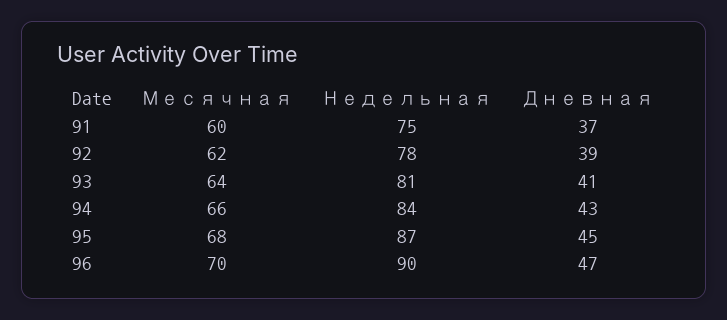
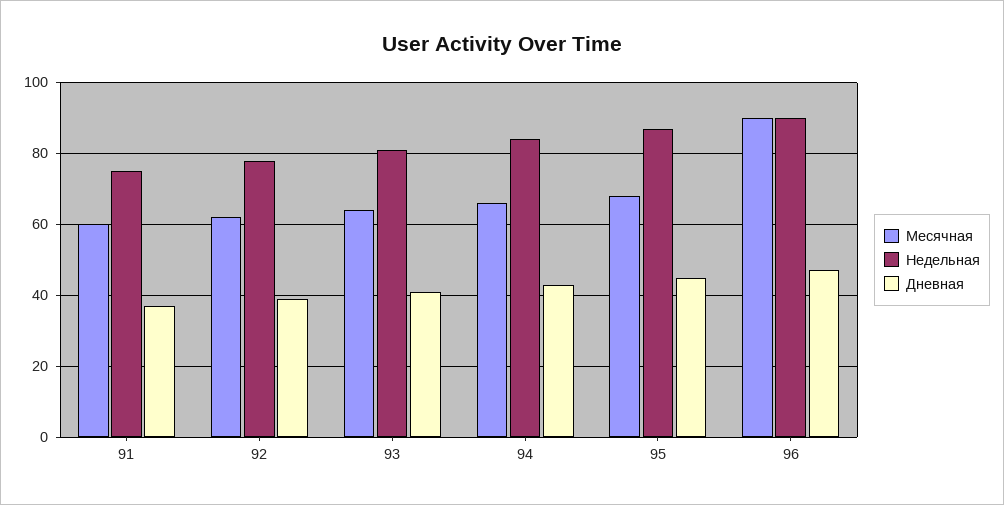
  {
    "Месячная": {
      "91": 60,
      "92": 62,
      "93": 64,
      "94": 66,
      "95": 68,
-     "96": 70
+     "96": 90
    },
    "Недельная": {
      "91": 75,
      "92": 78,
      "93": 81,
      "94": 84,
      "95": 87,
      "96": 90
    },
    "Дневная": {
      "91": 37,
      "92": 39,
      "93": 41,
      "94": 43,
      "95": 45,
      "96": 47
    }
  }

